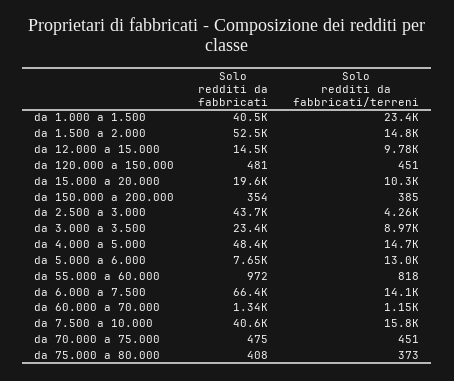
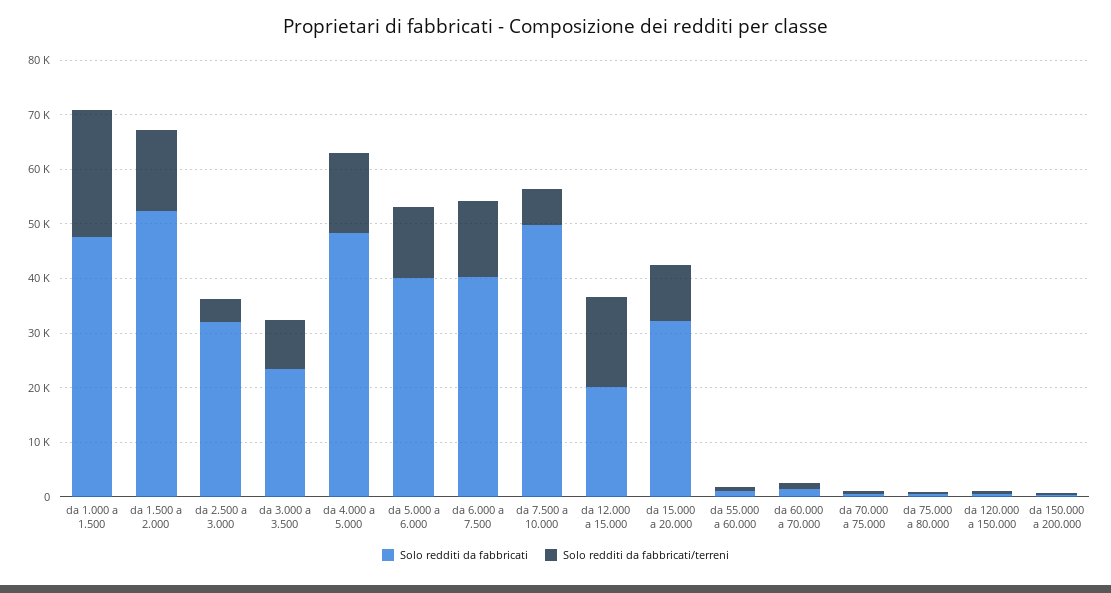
  {
    "Solo redditi da fabbricati": {
-     "da 1.000 a 1.500": 40500,
+     "da 1.000 a 1.500": 48000,
      "da 1.500 a 2.000": 52500,
-     "da 12.000 a 15.000": 14500,
+     "da 12.000 a 15.000": 20000,
      "da 120.000 a 150.000": 481,
-     "da 15.000 a 20.000": 19600,
+     "da 15.000 a 20.000": 32000,
      "da 150.000 a 200.000": 354,
-     "da 2.500 a 3.000": 43700,
+     "da 2.500 a 3.000": 32000,
      "da 3.000 a 3.500": 23400,
      "da 4.000 a 5.000": 48400,
-     "da 5.000 a 6.000": 7650,
+     "da 5.000 a 6.000": 40000,
      "da 55.000 a 60.000": 972,
-     "da 6.000 a 7.500": 66400,
+     "da 6.000 a 7.500": 40000,
      "da 60.000 a 70.000": 1340,
-     "da 7.500 a 10.000": 40600,
+     "da 7.500 a 10.000": 50000,
      "da 70.000 a 75.000": 475,
      "da 75.000 a 80.000": 408
    },
    "Solo redditi da fabbricati/terreni": {
      "da 1.000 a 1.500": 23400,
      "da 1.500 a 2.000": 14800,
-     "da 12.000 a 15.000": 9780,
+     "da 12.000 a 15.000": 16000,
      "da 120.000 a 150.000": 451,
      "da 15.000 a 20.000": 10300,
      "da 150.000 a 200.000": 385,
      "da 2.500 a 3.000": 4260,
      "da 3.000 a 3.500": 8970,
      "da 4.000 a 5.000": 14700,
      "da 5.000 a 6.000": 13000,
      "da 55.000 a 60.000": 818,
      "da 6.000 a 7.500": 14100,
      "da 60.000 a 70.000": 1150,
-     "da 7.500 a 10.000": 15800,
+     "da 7.500 a 10.000": 6000,
      "da 70.000 a 75.000": 451,
      "da 75.000 a 80.000": 373
    }
  }

